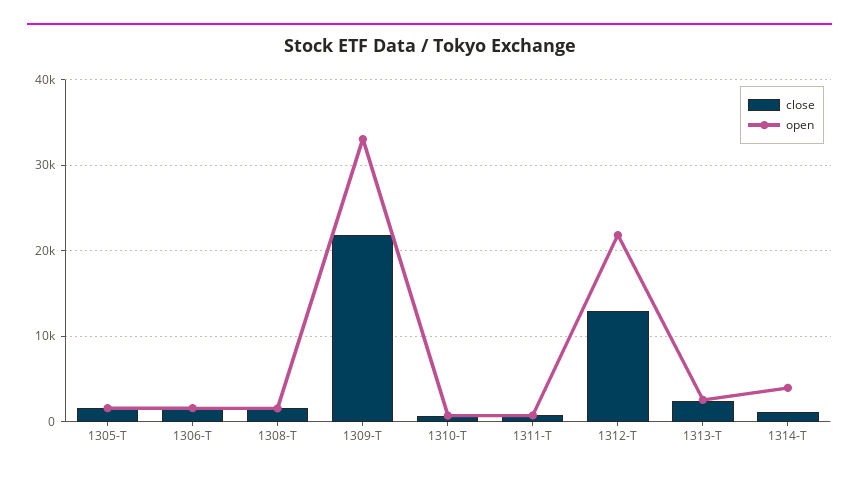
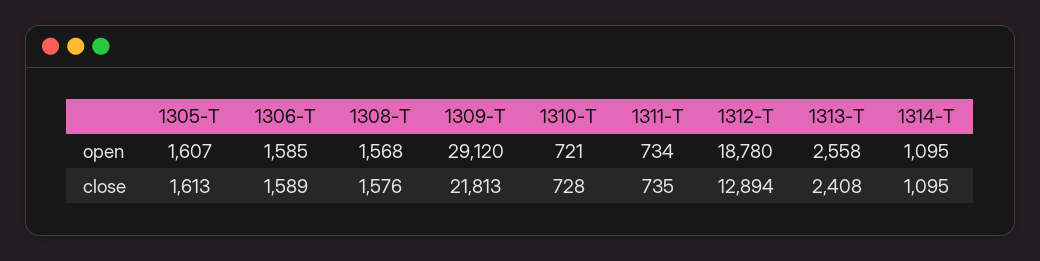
  {
    "close": {
      "1305-T": 1613,
      "1306-T": 1589,
      "1308-T": 1576,
      "1309-T": 21813,
      "1310-T": 728,
      "1311-T": 735,
      "1312-T": 12894,
      "1313-T": 2408,
      "1314-T": 1095
    },
    "open": {
      "1305-T": 1607,
      "1306-T": 1585,
      "1308-T": 1568,
-     "1309-T": 33000,
+     "1309-T": 29120,
      "1310-T": 721,
      "1311-T": 734,
-     "1312-T": 22000,
+     "1312-T": 18780,
      "1313-T": 2558,
-     "1314-T": 4000
+     "1314-T": 1095
    }
  }

